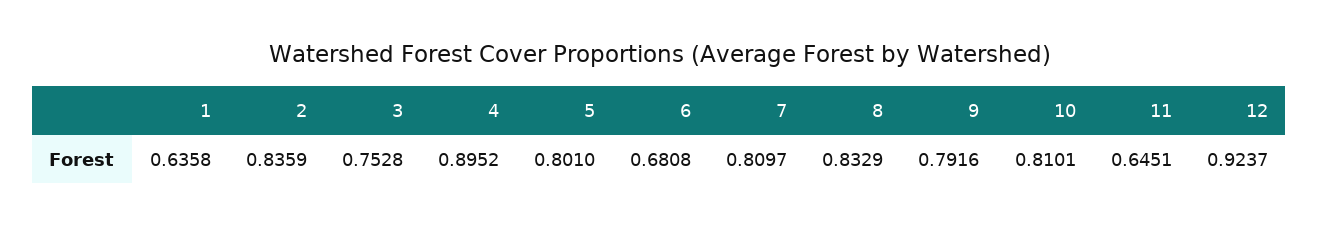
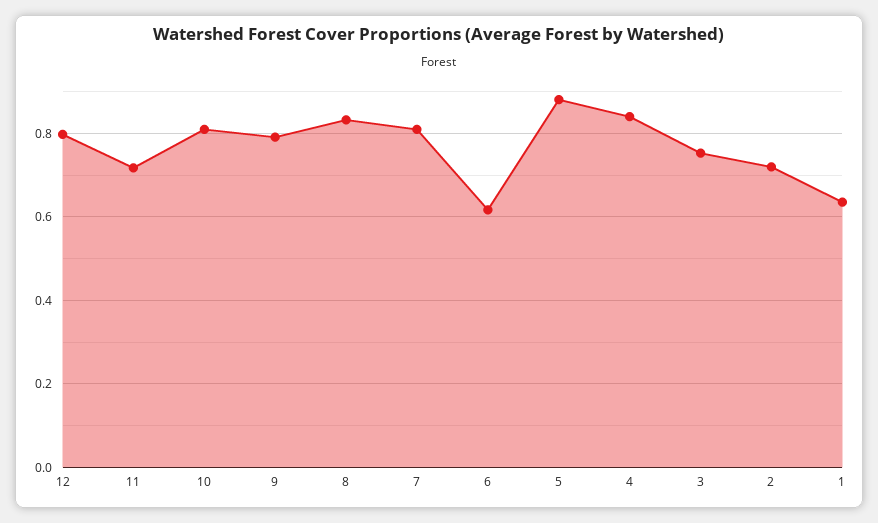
  {
    "1": 0.6358,
-   "2": 0.8359,
+   "2": 0.72,
    "3": 0.7528,
-   "4": 0.8952,
+   "4": 0.84,
-   "5": 0.801,
+   "5": 0.88,
-   "6": 0.6808,
+   "6": 0.62,
    "7": 0.8097,
    "8": 0.8329,
    "9": 0.7916,
    "10": 0.8101,
-   "11": 0.6451,
+   "11": 0.72,
-   "12": 0.9237
+   "12": 0.8
  }

